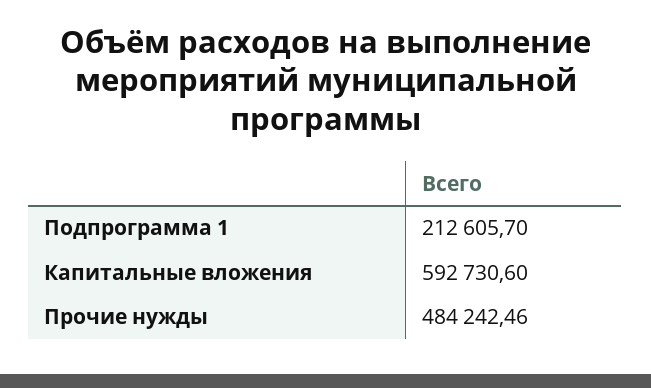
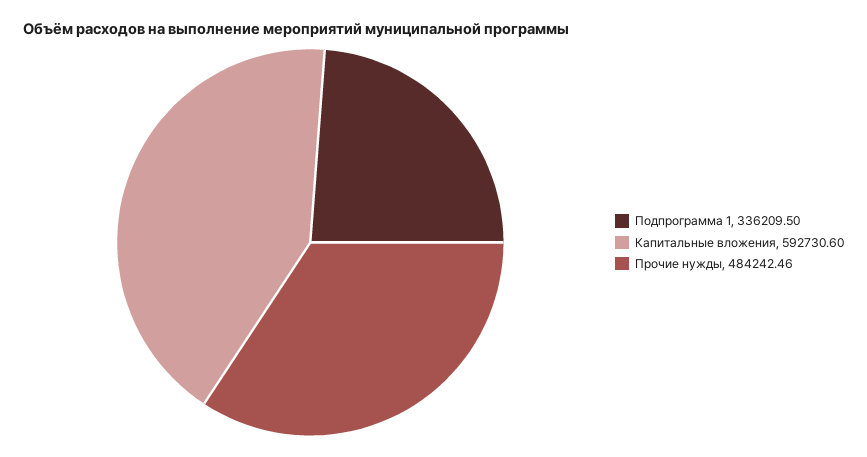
  {
-   "Подпрограмма 1": 212605.7,
+   "Подпрограмма 1": 336209.5,
    "Капитальные вложения": 592730.6,
    "Прочие нужды": 484242.46
  }

